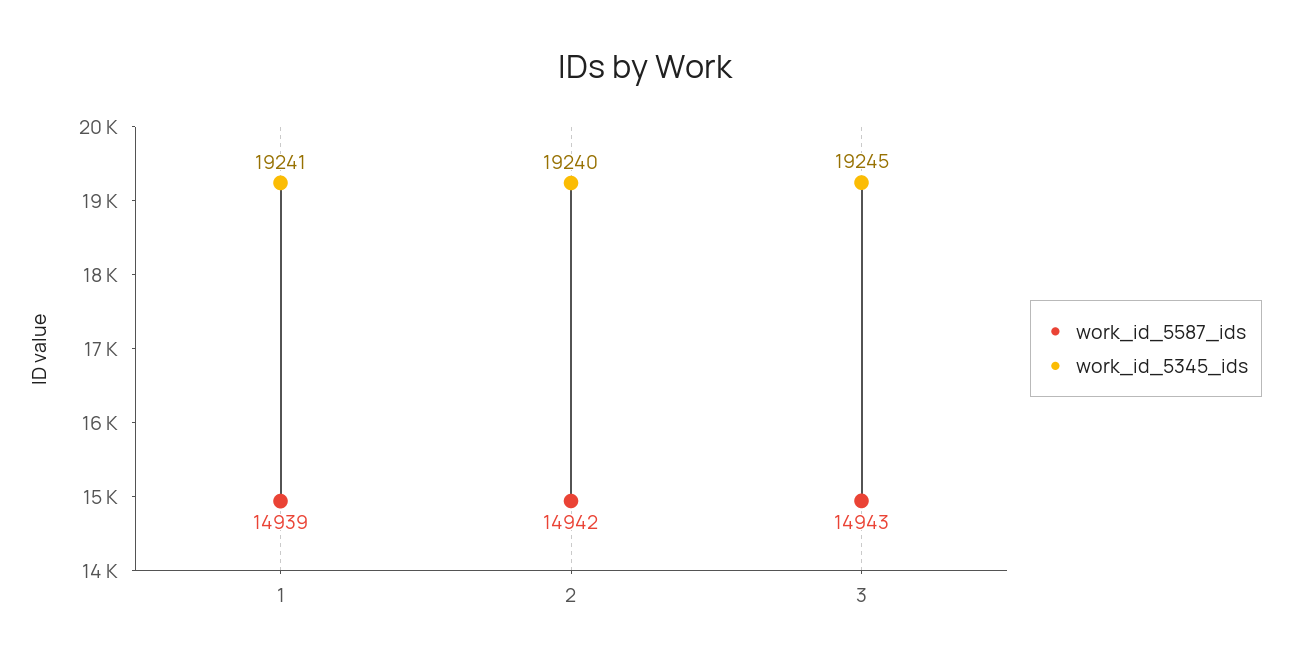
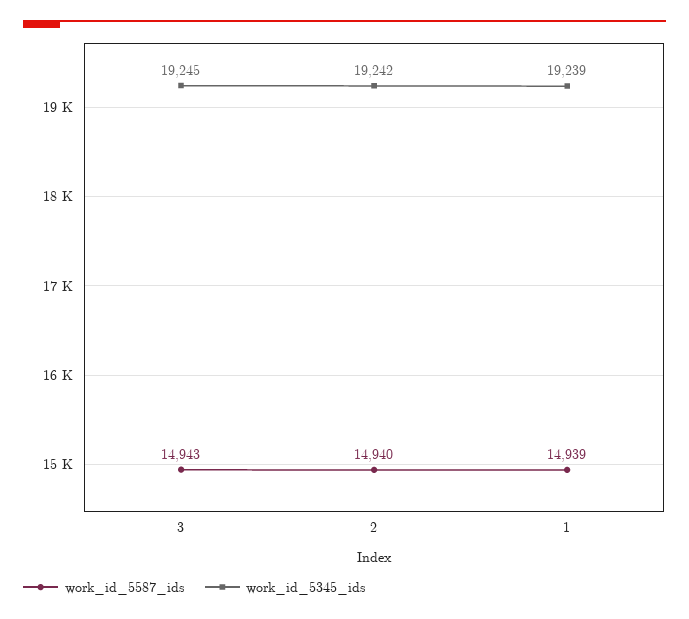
  {
    "work_id_5587_ids": {
      "1": 14939,
-     "2": 14942,
+     "2": 14940,
      "3": 14943
    },
    "work_id_5345_ids": {
-     "1": 19241,
+     "1": 19239,
-     "2": 19240,
+     "2": 19242,
      "3": 19245
    }
  }

